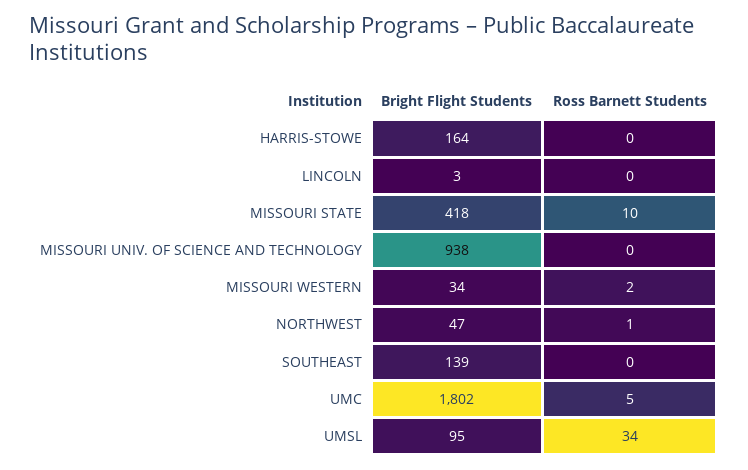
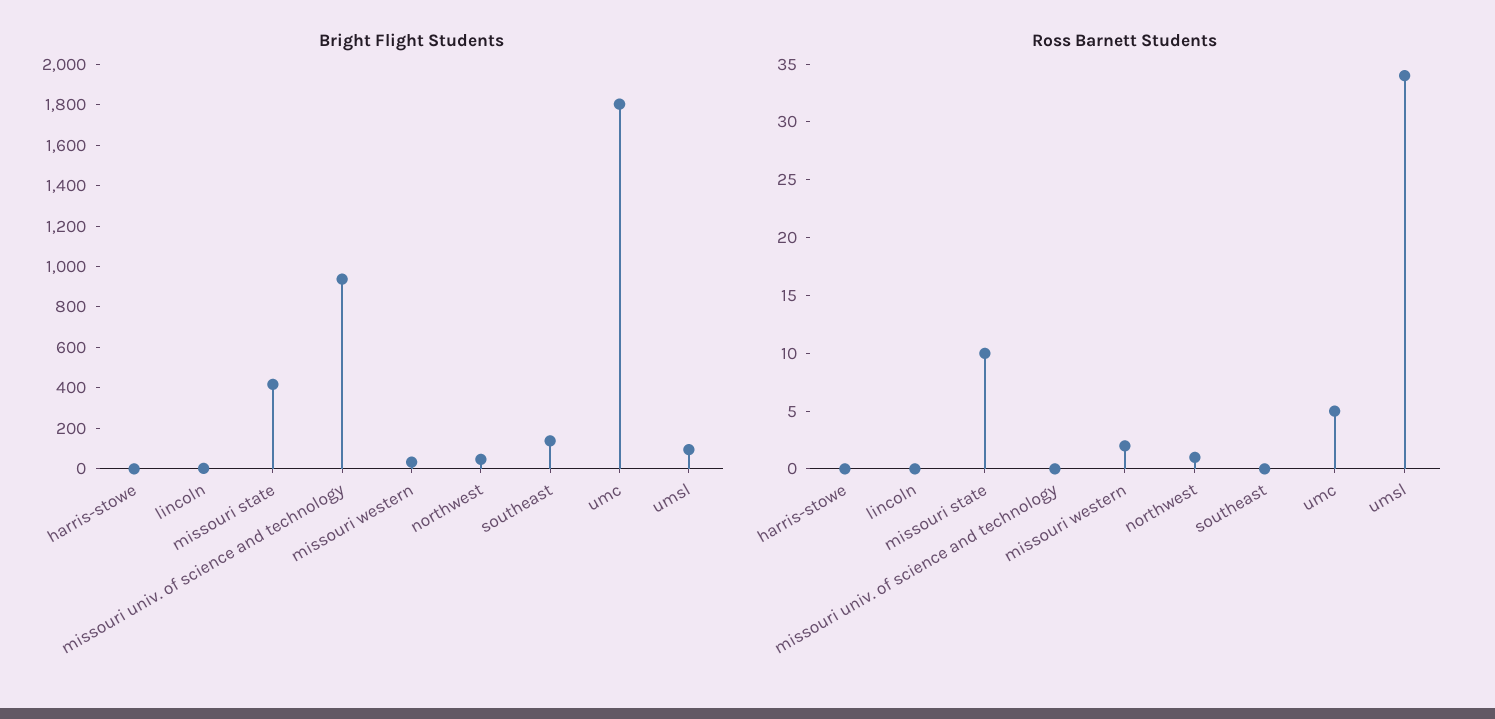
  {
    "Bright Flight Students": {
-     "HARRIS-STOWE": 164,
+     "HARRIS-STOWE": 0,
      "LINCOLN": 3,
      "MISSOURI STATE": 418,
      "MISSOURI UNIV. OF SCIENCE AND TECHNOLOGY": 938,
      "MISSOURI WESTERN": 34,
      "NORTHWEST": 47,
      "SOUTHEAST": 139,
      "UMC": 1802,
      "UMSL": 95
    },
    "Ross Barnett Students": {
      "HARRIS-STOWE": 0,
      "LINCOLN": 0,
      "MISSOURI STATE": 10,
      "MISSOURI UNIV. OF SCIENCE AND TECHNOLOGY": 0,
      "MISSOURI WESTERN": 2,
      "NORTHWEST": 1,
      "SOUTHEAST": 0,
      "UMC": 5,
      "UMSL": 34
    }
  }

